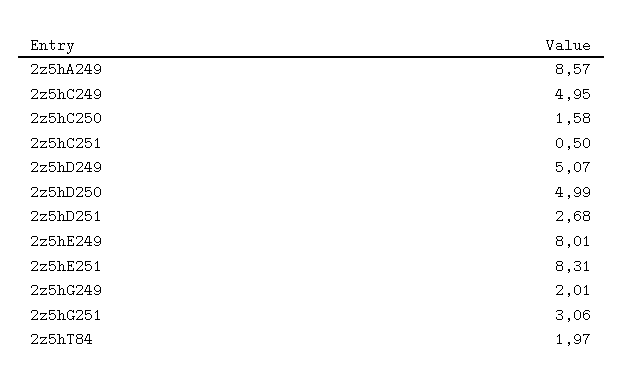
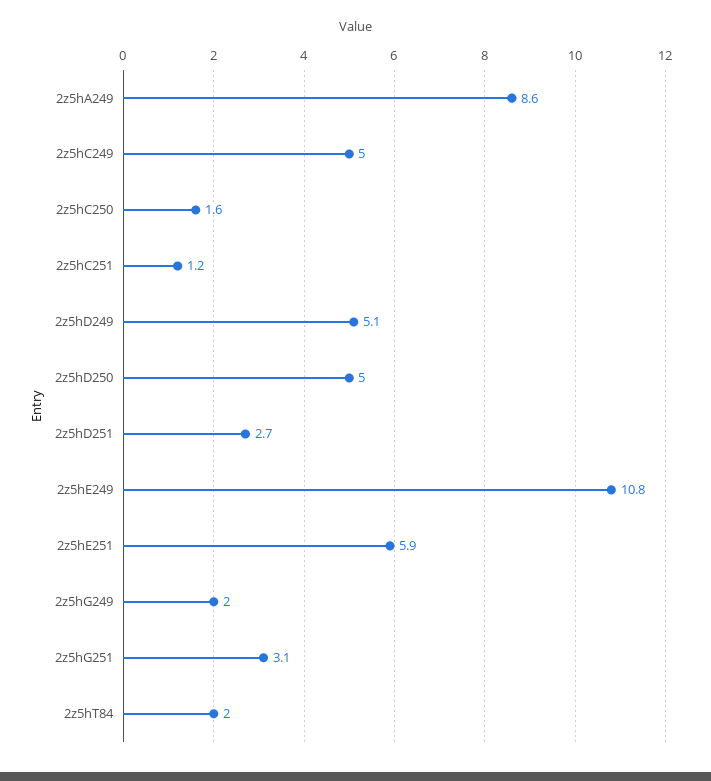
  {
    "2z5hA249": 8.57,
    "2z5hC249": 4.95,
    "2z5hC250": 1.58,
-   "2z5hC251": 0.5,
+   "2z5hC251": 1.2,
    "2z5hD249": 5.07,
    "2z5hD250": 4.99,
    "2z5hD251": 2.68,
-   "2z5hE249": 8.01,
+   "2z5hE249": 10.8,
-   "2z5hE251": 8.31,
+   "2z5hE251": 5.9,
    "2z5hG249": 2.01,
    "2z5hG251": 3.06,
    "2z5hT84": 1.97
  }

